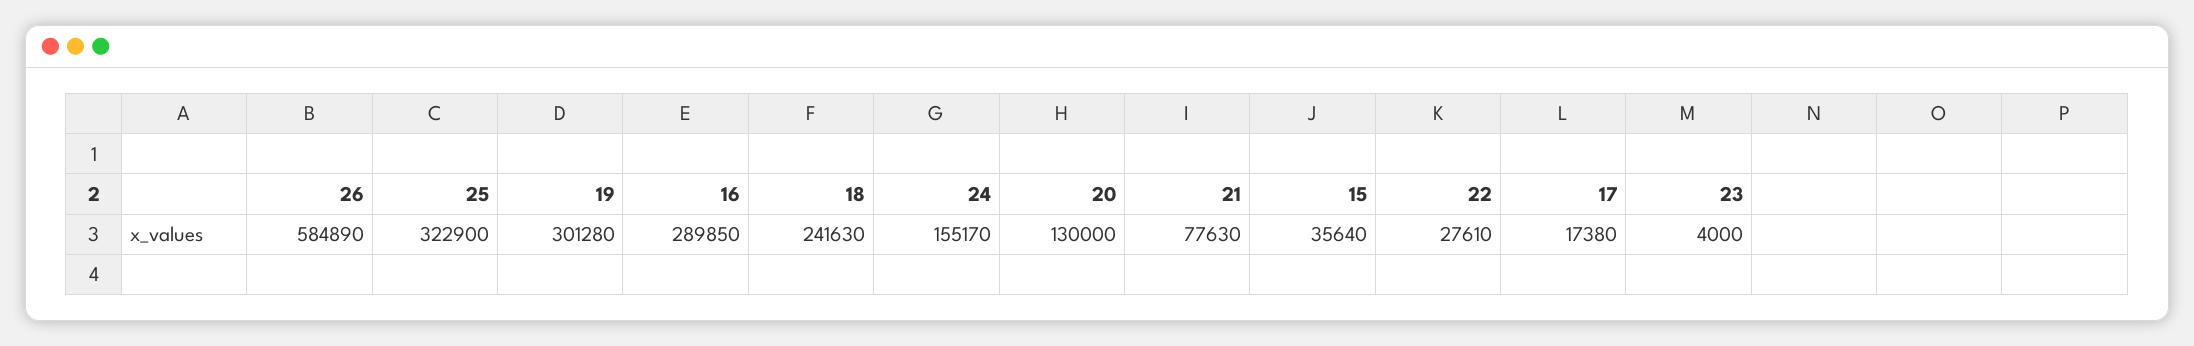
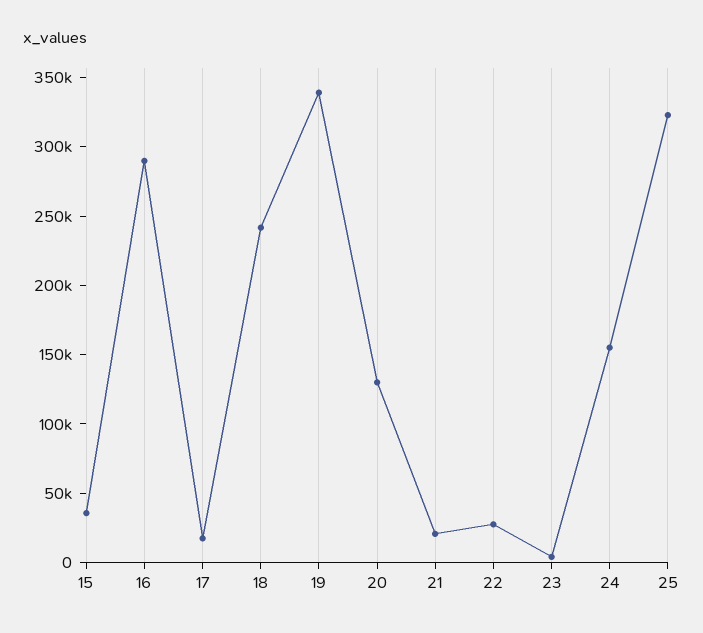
  {
-   "26": 584890,
    "25": 322900,
-   "19": 301280,
+   "19": 340000,
    "16": 289850,
    "18": 241630,
    "24": 155170,
    "20": 130000,
-   "21": 77630,
+   "21": 20000,
    "15": 35640,
    "22": 27610,
    "17": 17380,
    "23": 4000
  }

